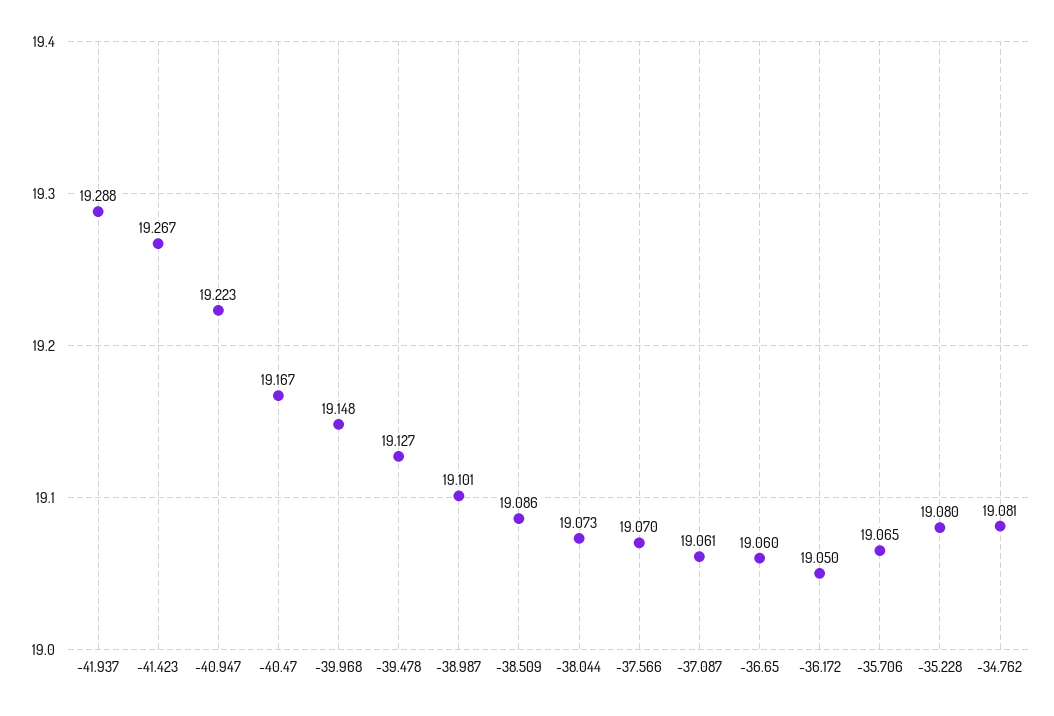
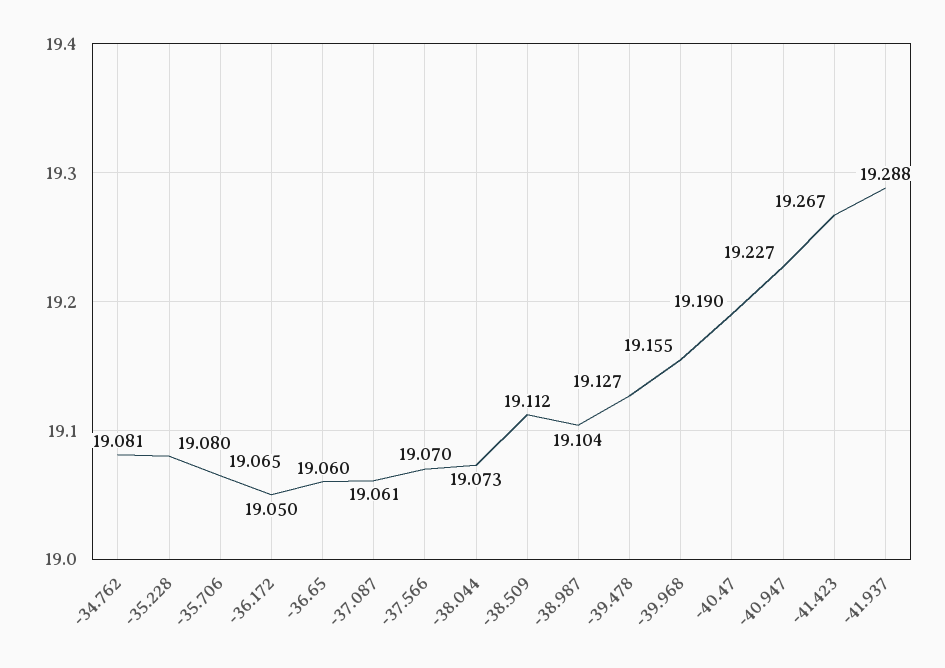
  {
    "-41.937": 19.288,
    "-41.423": 19.267,
-   "-40.947": 19.223,
+   "-40.947": 19.227,
-   "-40.47": 19.167,
+   "-40.47": 19.19,
-   "-39.968": 19.148,
+   "-39.968": 19.155,
    "-39.478": 19.127,
-   "-38.987": 19.101,
+   "-38.987": 19.104,
-   "-38.509": 19.086,
+   "-38.509": 19.112,
    "-38.044": 19.073,
    "-37.566": 19.07,
    "-37.087": 19.061,
    "-36.65": 19.06,
    "-36.172": 19.05,
    "-35.706": 19.065,
    "-35.228": 19.08,
    "-34.762": 19.081
  }

